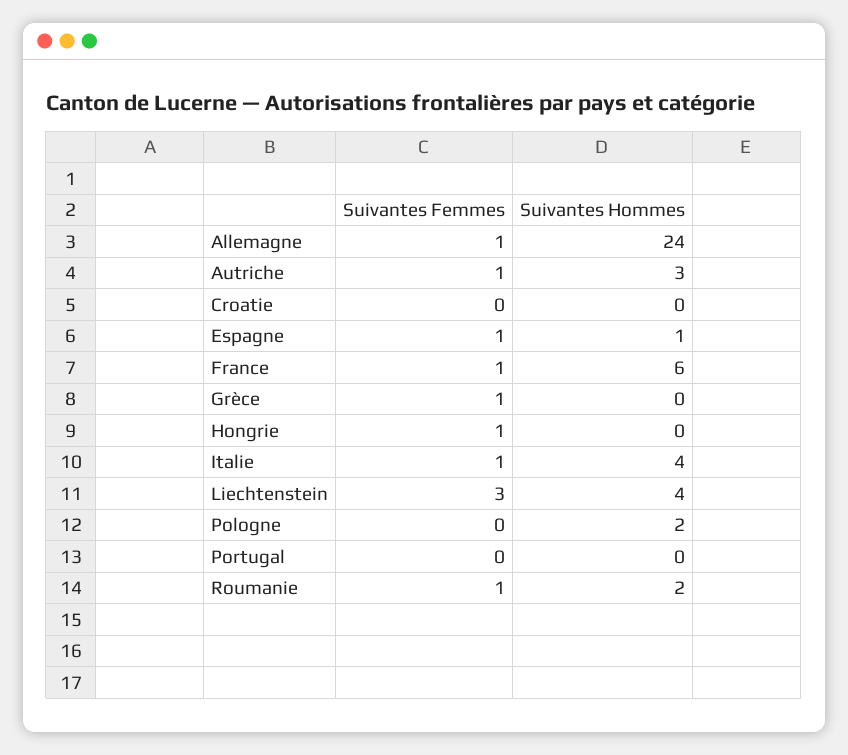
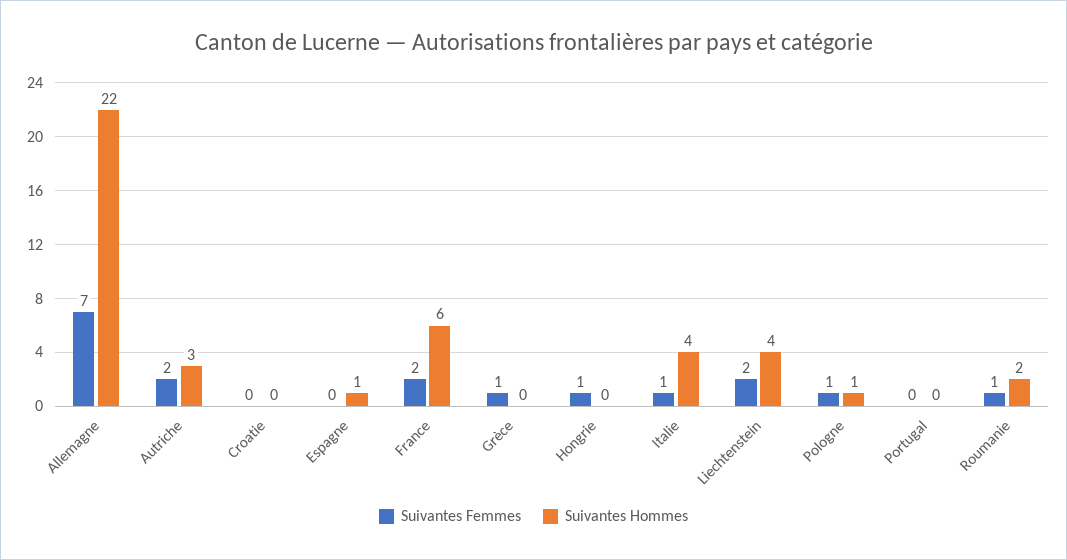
  {
    "Suivantes Femmes": {
-     "Allemagne": 1,
+     "Allemagne": 7,
-     "Autriche": 1,
+     "Autriche": 2,
      "Croatie": 0,
-     "Espagne": 1,
+     "Espagne": 0,
-     "France": 1,
+     "France": 2,
      "Grèce": 1,
      "Hongrie": 1,
      "Italie": 1,
-     "Liechtenstein": 3,
+     "Liechtenstein": 2,
-     "Pologne": 0,
+     "Pologne": 1,
      "Portugal": 0,
      "Roumanie": 1
    },
    "Suivantes Hommes": {
-     "Allemagne": 24,
+     "Allemagne": 22,
      "Autriche": 3,
      "Croatie": 0,
      "Espagne": 1,
      "France": 6,
      "Grèce": 0,
      "Hongrie": 0,
      "Italie": 4,
      "Liechtenstein": 4,
-     "Pologne": 2,
+     "Pologne": 1,
      "Portugal": 0,
      "Roumanie": 2
    }
  }

